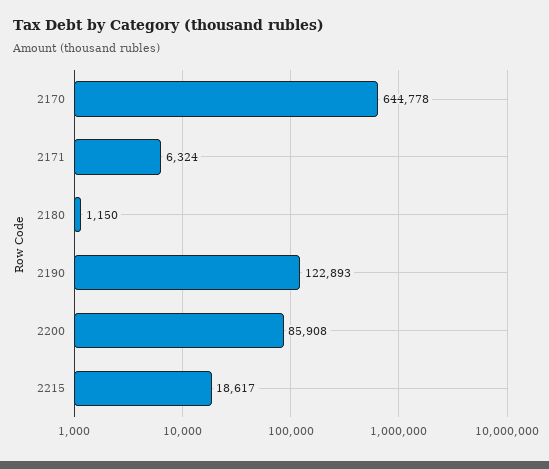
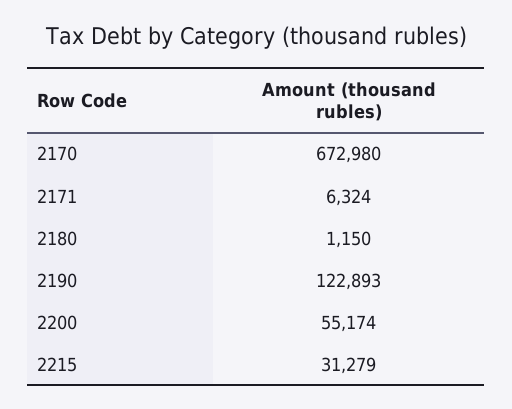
  {
-   "2170": 644778,
+   "2170": 672980,
    "2171": 6324,
    "2180": 1150,
    "2190": 122893,
-   "2200": 85908,
+   "2200": 55174,
-   "2215": 18617
+   "2215": 31279
  }

